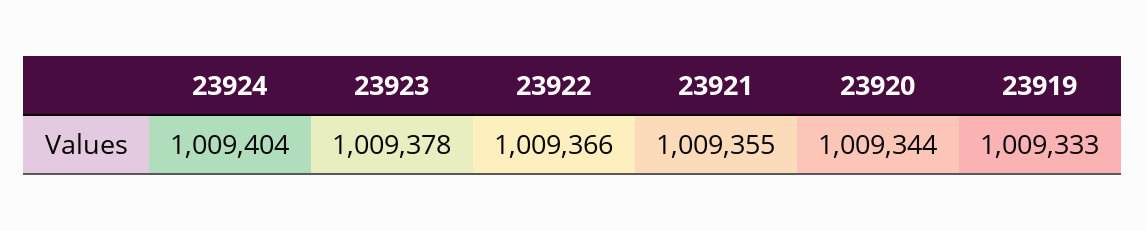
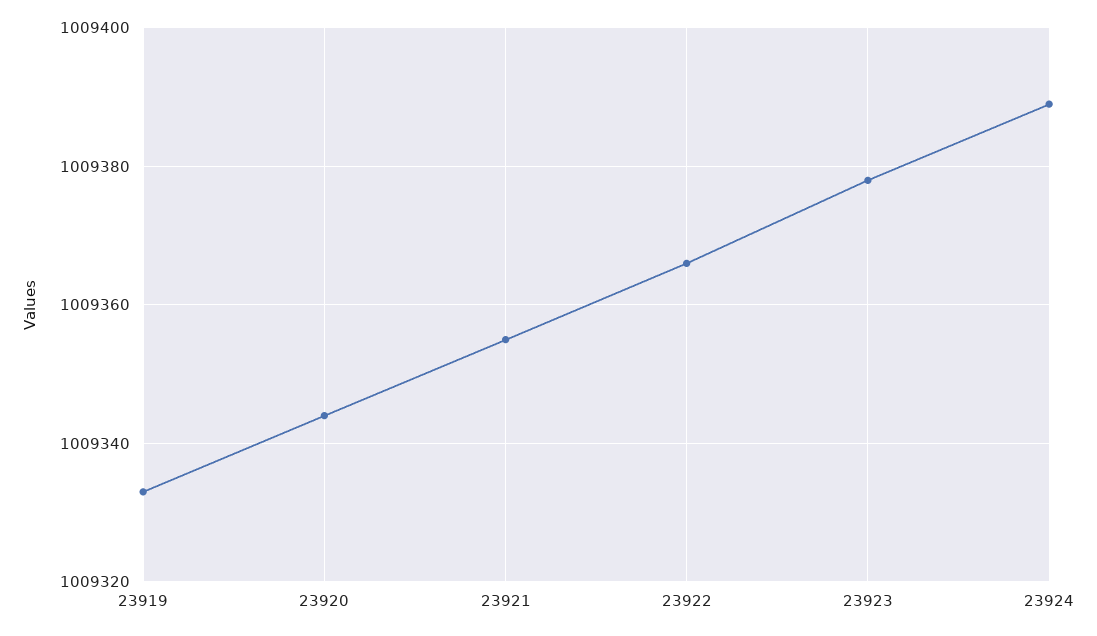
  {
-   "23924": 1009404,
+   "23924": 1009390,
    "23923": 1009378,
    "23922": 1009366,
    "23921": 1009355,
    "23920": 1009344,
    "23919": 1009333
  }

